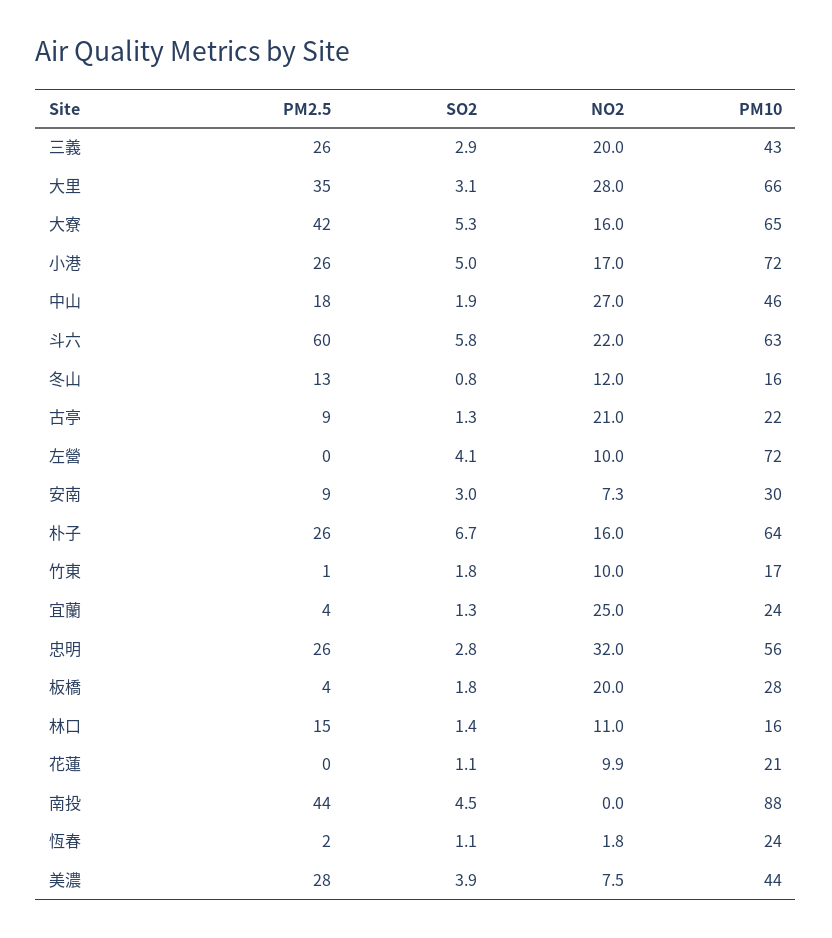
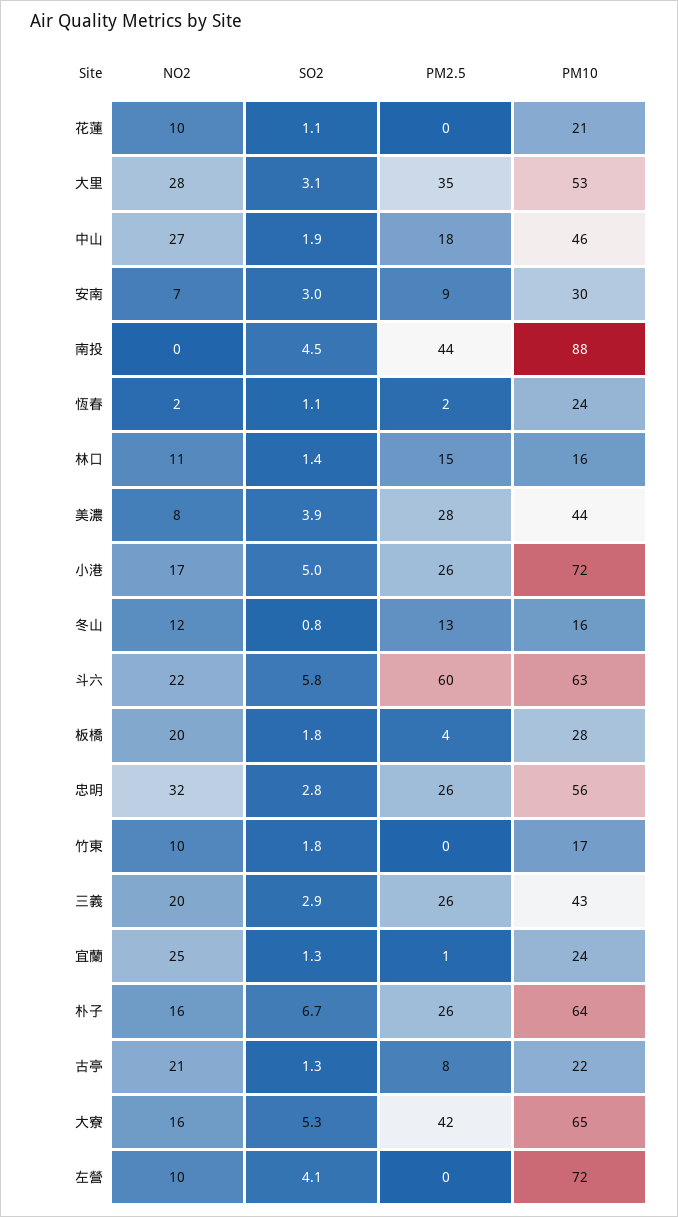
  {
    "PM2.5": {
      "三義": 26,
      "大里": 35,
      "大寮": 42,
      "小港": 26,
      "中山": 18,
      "斗六": 60,
      "冬山": 13,
-     "古亭": 9,
+     "古亭": 8,
      "左營": 0,
      "安南": 9,
      "朴子": 26,
-     "竹東": 1,
+     "竹東": 0,
-     "宜蘭": 4,
+     "宜蘭": 1,
      "忠明": 26,
      "板橋": 4,
      "林口": 15,
      "花蓮": 0,
      "南投": 44,
      "恆春": 2,
      "美濃": 28
    },
    "SO2": {
      "三義": 2.9,
      "大里": 3.1,
      "大寮": 5.3,
      "小港": 5,
      "中山": 1.9,
      "斗六": 5.8,
      "冬山": 0.8,
      "古亭": 1.3,
      "左營": 4.1,
      "安南": 3,
      "朴子": 6.7,
      "竹東": 1.8,
      "宜蘭": 1.3,
      "忠明": 2.8,
      "板橋": 1.8,
      "林口": 1.4,
      "花蓮": 1.1,
      "南投": 4.5,
      "恆春": 1.1,
      "美濃": 3.9
    },
    "NO2": {
      "三義": 20,
      "大里": 28,
      "大寮": 16,
      "小港": 17,
      "中山": 27,
      "斗六": 22,
      "冬山": 12,
      "古亭": 21,
      "左營": 10,
      "安南": 7.3,
      "朴子": 16,
      "竹東": 10,
      "宜蘭": 25,
      "忠明": 32,
      "板橋": 20,
      "林口": 11,
      "花蓮": 9.9,
      "南投": 0,
      "恆春": 1.8,
      "美濃": 7.5
    },
    "PM10": {
      "三義": 43,
-     "大里": 66,
+     "大里": 53,
      "大寮": 65,
      "小港": 72,
      "中山": 46,
      "斗六": 63,
      "冬山": 16,
      "古亭": 22,
      "左營": 72,
      "安南": 30,
      "朴子": 64,
      "竹東": 17,
      "宜蘭": 24,
      "忠明": 56,
      "板橋": 28,
      "林口": 16,
      "花蓮": 21,
      "南投": 88,
      "恆春": 24,
      "美濃": 44
    }
  }

